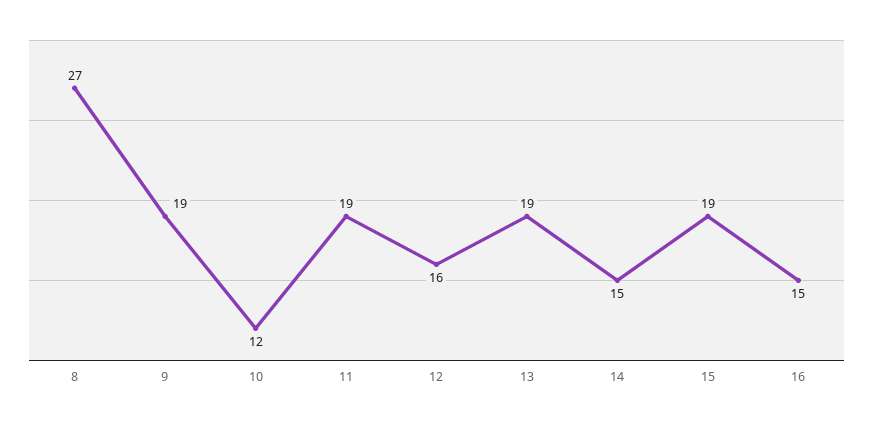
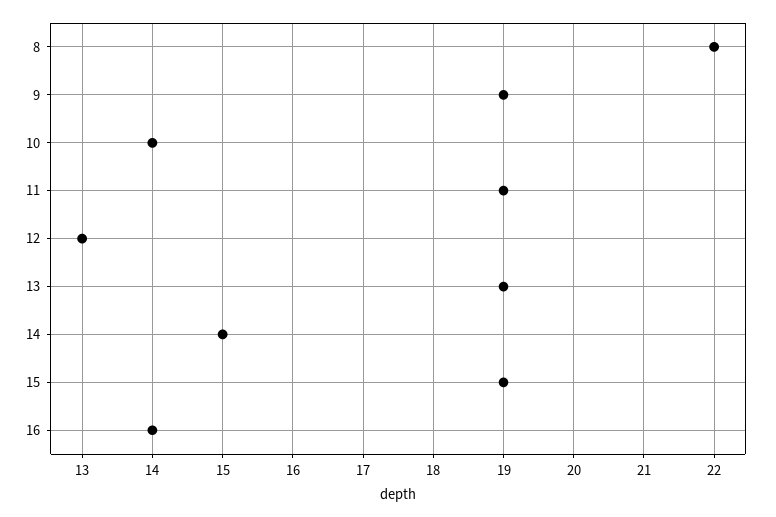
  {
-   "8": 27,
+   "8": 22,
    "9": 19,
-   "10": 12,
+   "10": 14,
    "11": 19,
-   "12": 16,
+   "12": 13,
    "13": 19,
    "14": 15,
    "15": 19,
-   "16": 15
+   "16": 14
  }

